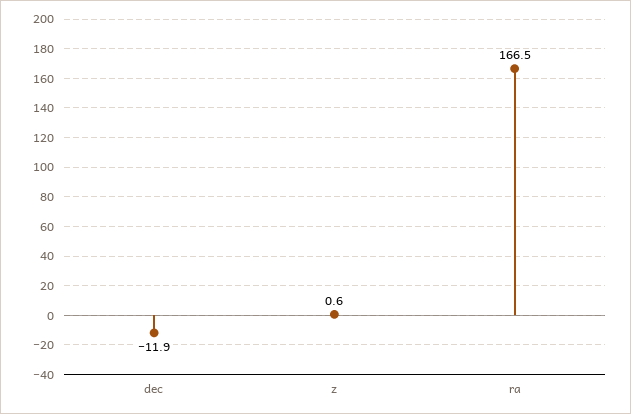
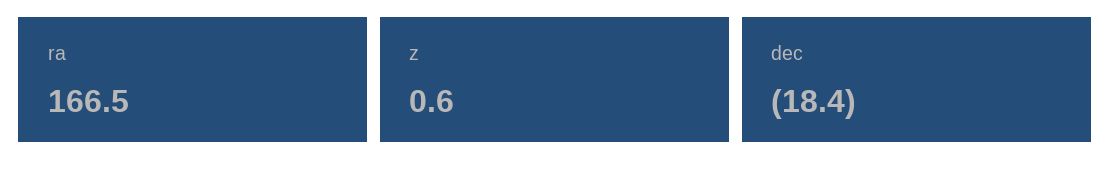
  {
-   "dec": -11.9,
+   "dec": -18.4,
    "z": 0.6,
    "ra": 166.5
  }

